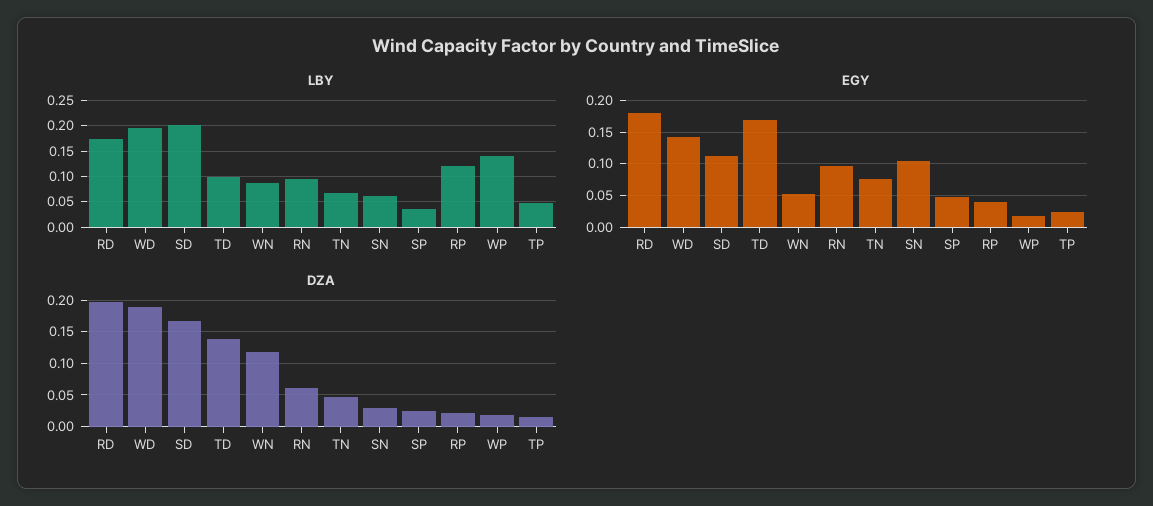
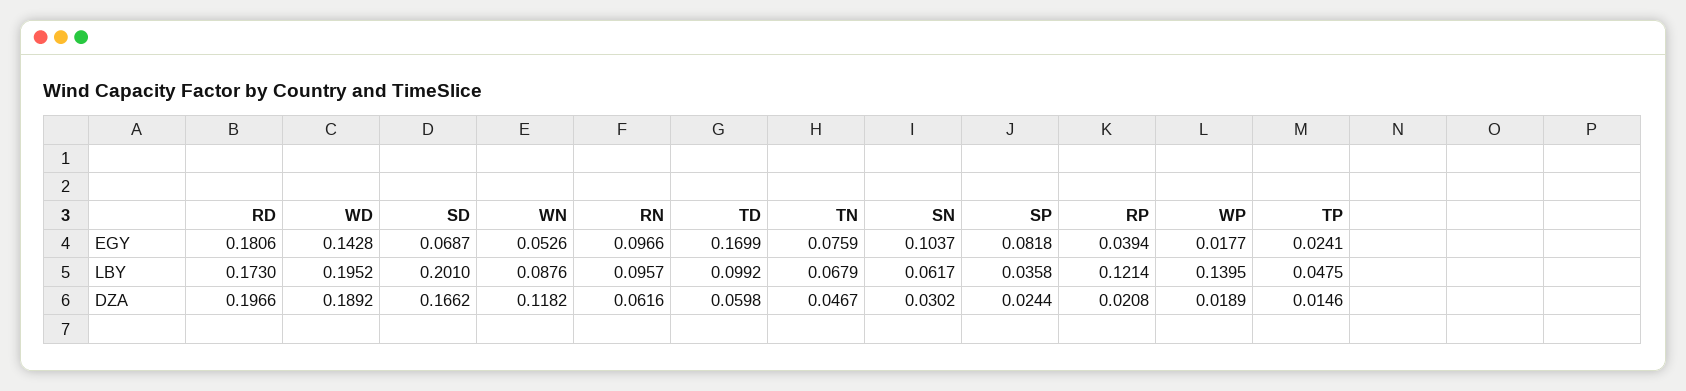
  {
    "LBY": {
      "RD": 0.173,
      "WD": 0.1952,
      "SD": 0.201,
      "TD": 0.0992,
      "WN": 0.0876,
      "RN": 0.0957,
      "TN": 0.0679,
      "SN": 0.0617,
      "SP": 0.0358,
      "RP": 0.1214,
      "WP": 0.1395,
      "TP": 0.0475
    },
    "EGY": {
      "RD": 0.1806,
      "WD": 0.1428,
-     "SD": 0.11,
+     "SD": 0.0687,
      "TD": 0.1699,
      "WN": 0.0526,
      "RN": 0.0966,
      "TN": 0.0759,
      "SN": 0.1037,
-     "SP": 0.05,
+     "SP": 0.0818,
      "RP": 0.0394,
      "WP": 0.0177,
      "TP": 0.0241
    },
    "DZA": {
      "RD": 0.1966,
      "WD": 0.1892,
      "SD": 0.1662,
-     "TD": 0.14,
+     "TD": 0.0598,
      "WN": 0.1182,
      "RN": 0.0616,
      "TN": 0.0467,
      "SN": 0.0302,
      "SP": 0.0244,
      "RP": 0.0208,
      "WP": 0.0189,
      "TP": 0.0146
    }
  }

